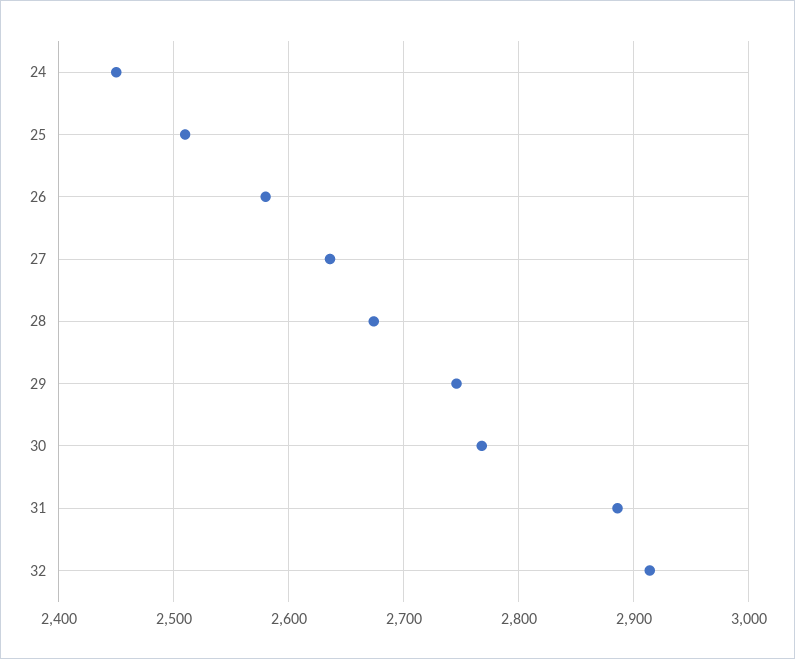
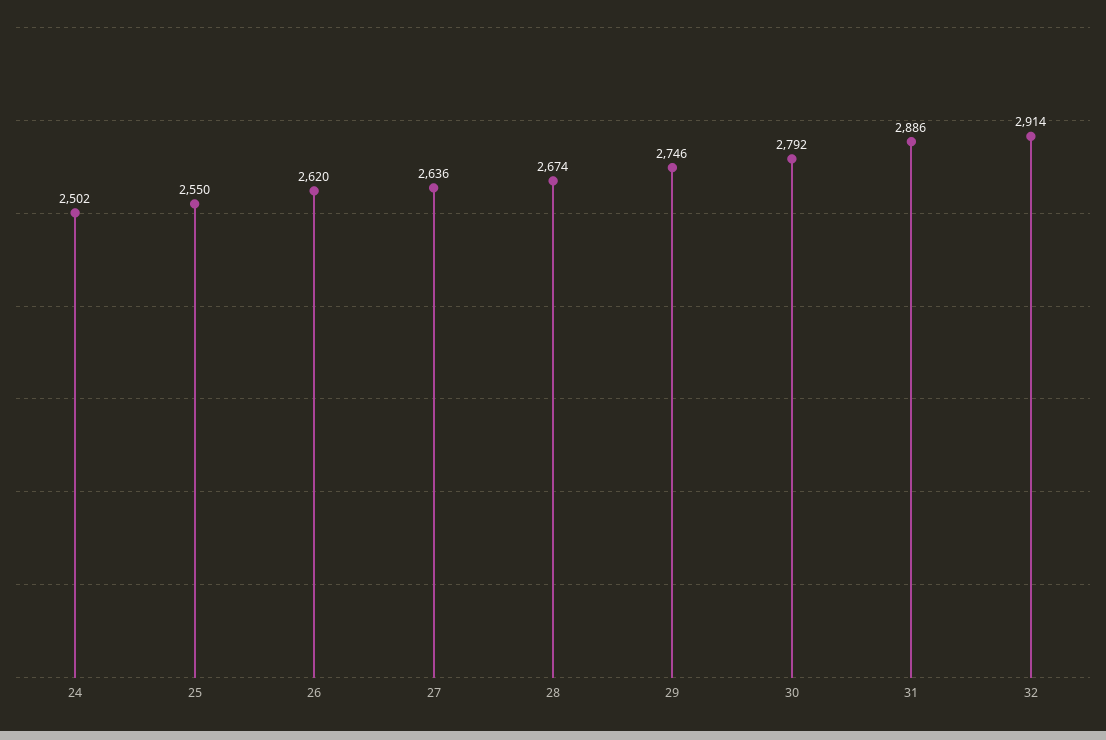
  {
-   "24": 2450,
+   "24": 2502,
-   "25": 2510,
+   "25": 2550,
-   "26": 2580,
+   "26": 2620,
    "27": 2636,
    "28": 2674,
    "29": 2746,
-   "30": 2770,
+   "30": 2792,
    "31": 2886,
    "32": 2914
  }

